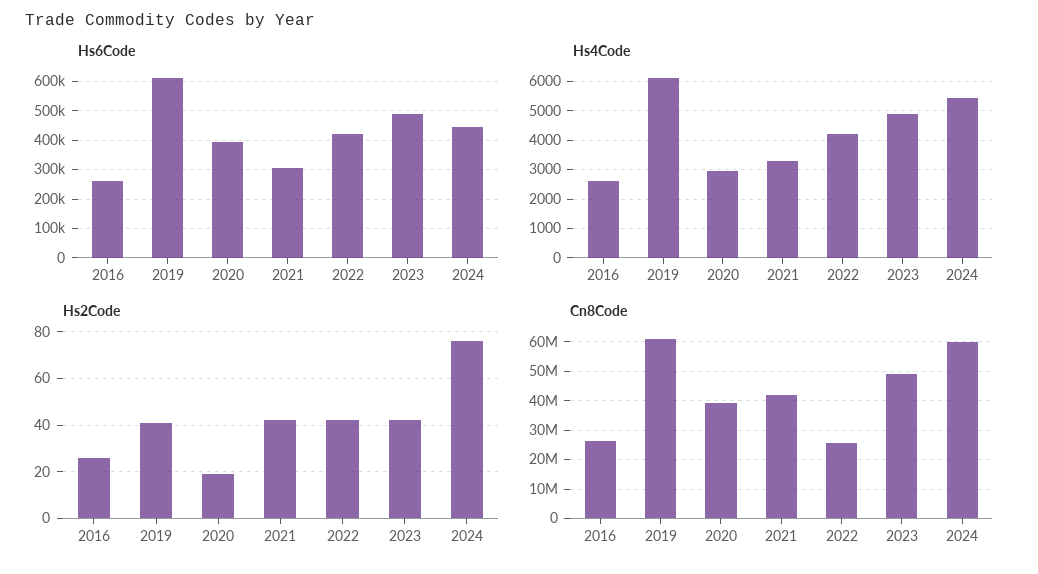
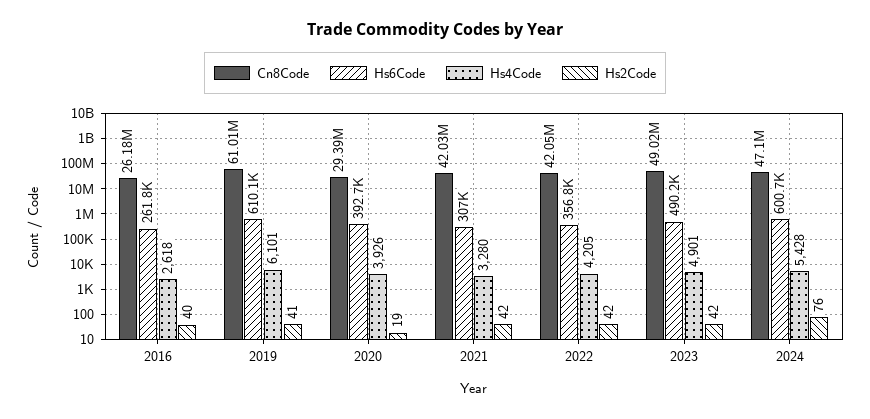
  {
    "Hs6Code": {
      "2016": 261800,
      "2019": 610100,
      "2020": 392700,
      "2021": 307000,
-     "2022": 425000,
+     "2022": 356800,
      "2023": 490200,
-     "2024": 450000
+     "2024": 600700
    },
    "Hs4Code": {
      "2016": 2618,
      "2019": 6101,
-     "2020": 3000,
+     "2020": 3926,
      "2021": 3280,
      "2022": 4205,
      "2023": 4901,
      "2024": 5428
    },
    "Hs2Code": {
-     "2016": 25,
+     "2016": 40,
      "2019": 41,
      "2020": 19,
      "2021": 42,
      "2022": 42,
      "2023": 42,
      "2024": 76
    },
    "Cn8Code": {
      "2016": 26180000,
      "2019": 61010000,
-     "2020": 40000000,
+     "2020": 29390000,
      "2021": 42030000,
-     "2022": 25000000,
+     "2022": 42050000,
      "2023": 49020000,
-     "2024": 60000000
+     "2024": 47100000
    }
  }

